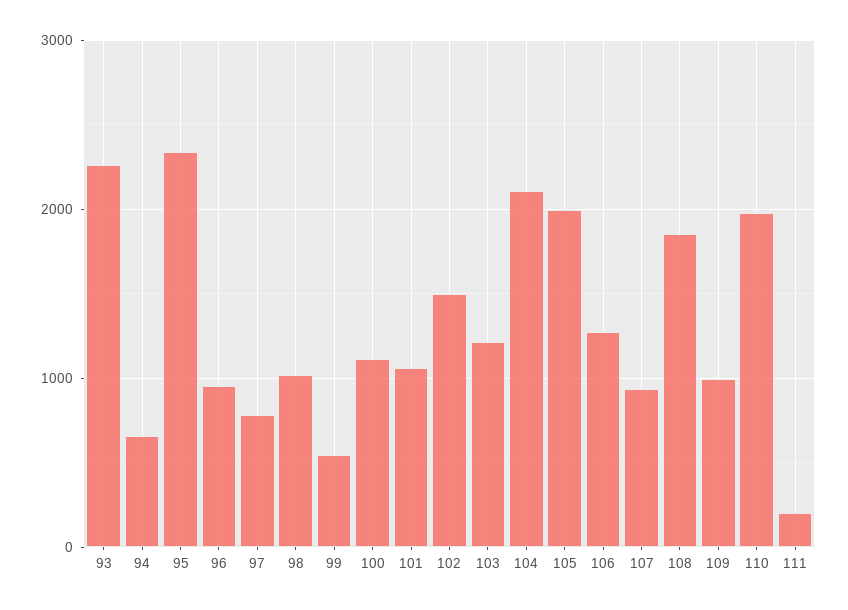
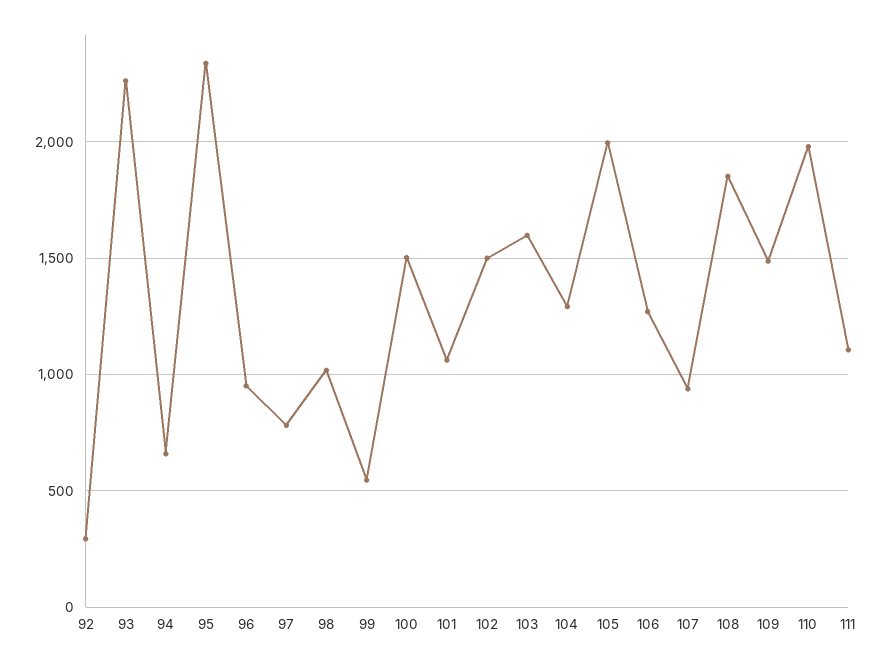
  {
    "93": 2250,
    "94": 650,
    "95": 2350,
    "96": 950,
    "97": 800,
    "98": 1000,
    "99": 550,
-   "100": 1100,
+   "100": 1500,
    "101": 1050,
    "102": 1500,
-   "103": 1200,
+   "103": 1600,
-   "104": 2100,
+   "104": 1300,
    "105": 2000,
    "106": 1250,
    "107": 950,
    "108": 1850,
-   "109": 1000,
+   "109": 1500,
    "110": 2000,
-   "111": 200
+   "111": 1100,
+   "92": 300
  }

